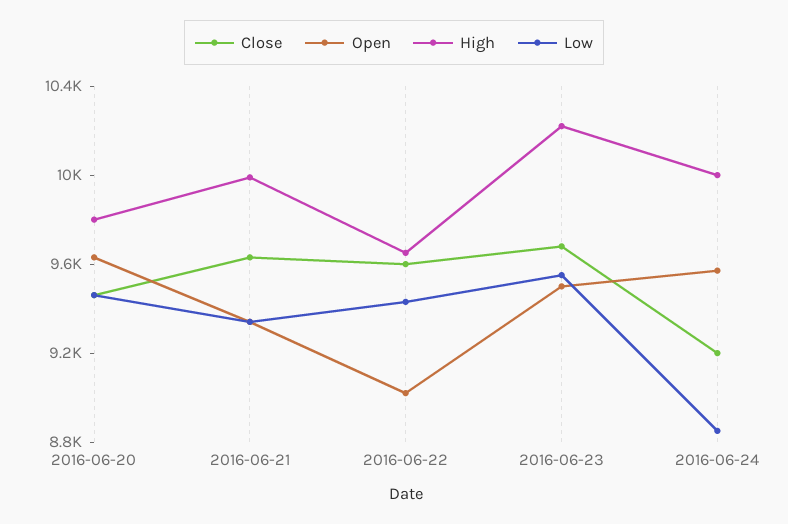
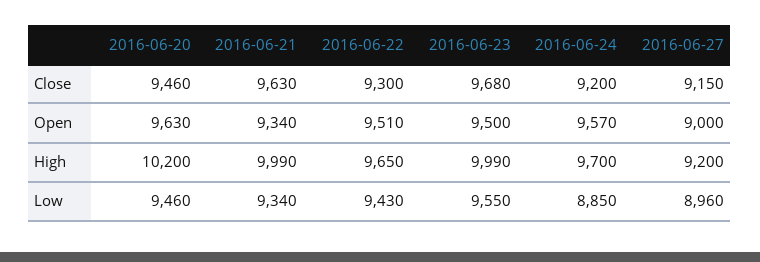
  {
    "Close": {
      "2016-06-20": 9460,
      "2016-06-21": 9630,
-     "2016-06-22": 9600,
+     "2016-06-22": 9300,
      "2016-06-23": 9680,
-     "2016-06-24": 9200
+     "2016-06-24": 9200,
+     "2016-06-27": 9150
    },
    "Open": {
      "2016-06-20": 9630,
      "2016-06-21": 9340,
-     "2016-06-22": 9000,
+     "2016-06-22": 9510,
      "2016-06-23": 9500,
-     "2016-06-24": 9570
+     "2016-06-24": 9570,
+     "2016-06-27": 9000
    },
    "High": {
-     "2016-06-20": 9800,
+     "2016-06-20": 10200,
      "2016-06-21": 9990,
      "2016-06-22": 9650,
-     "2016-06-23": 10200,
+     "2016-06-23": 9990,
-     "2016-06-24": 10000
+     "2016-06-24": 9700,
+     "2016-06-27": 9200
    },
    "Low": {
      "2016-06-20": 9460,
      "2016-06-21": 9340,
      "2016-06-22": 9430,
      "2016-06-23": 9550,
-     "2016-06-24": 8850
+     "2016-06-24": 8850,
+     "2016-06-27": 8960
    }
  }

